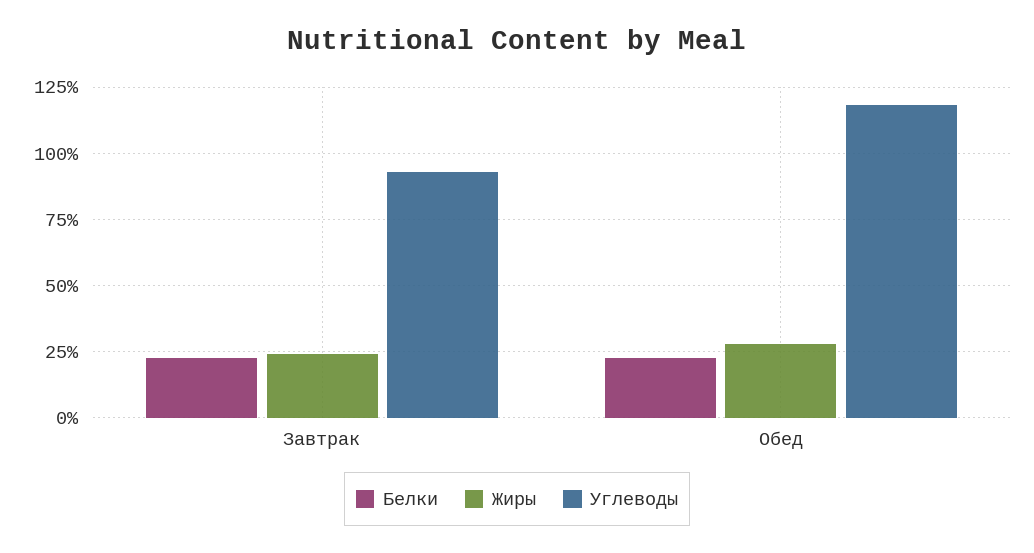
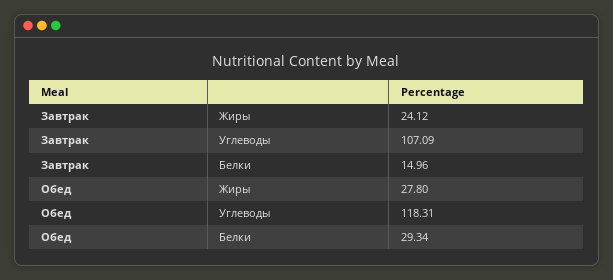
  {
    "Белки": {
-     "Завтрак": 22.5,
+     "Завтрак": 14.96,
-     "Обед": 22.5
+     "Обед": 29.34
    },
    "Жиры": {
      "Завтрак": 24.12,
      "Обед": 27.8
    },
    "Углеводы": {
-     "Завтрак": 92.5,
+     "Завтрак": 107.09,
      "Обед": 118.31
    }
  }

